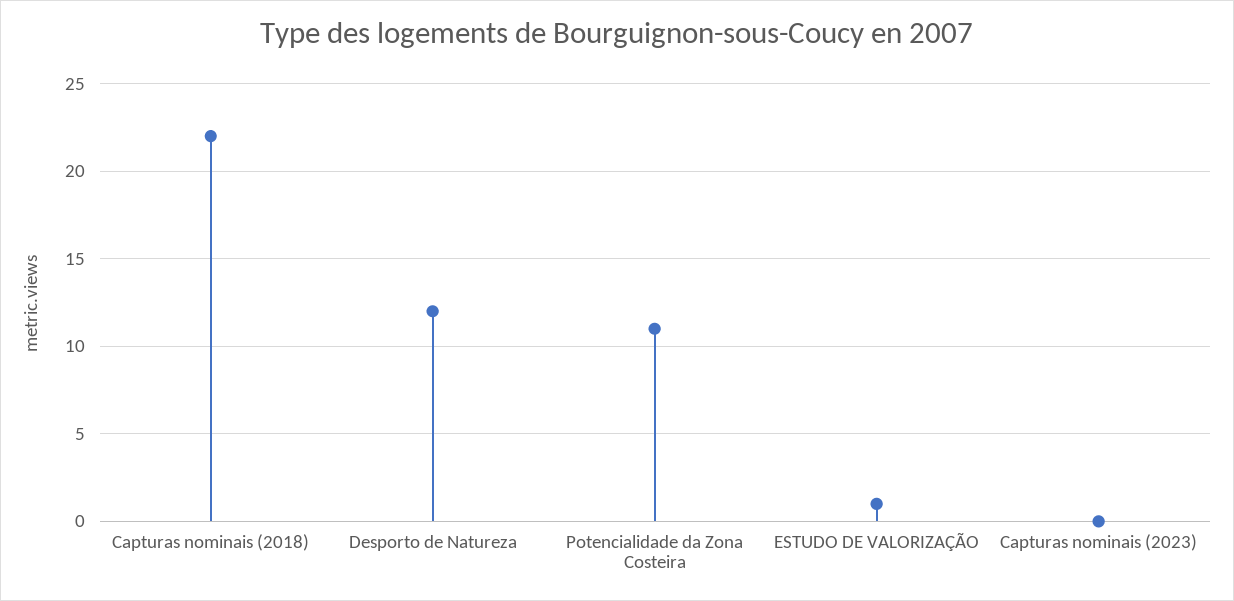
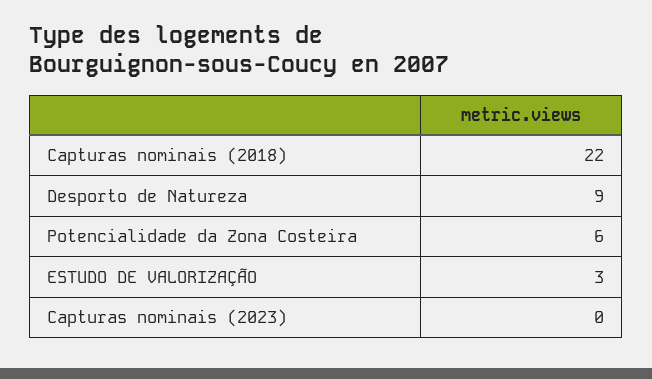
  {
    "Capturas nominais (2018)": 22,
-   "Desporto de Natureza": 12,
+   "Desporto de Natureza": 9,
-   "Potencialidade da Zona Costeira": 11,
+   "Potencialidade da Zona Costeira": 6,
-   "ESTUDO DE VALORIZAÇÃO": 1,
+   "ESTUDO DE VALORIZAÇÃO": 3,
    "Capturas nominais (2023)": 0
  }

